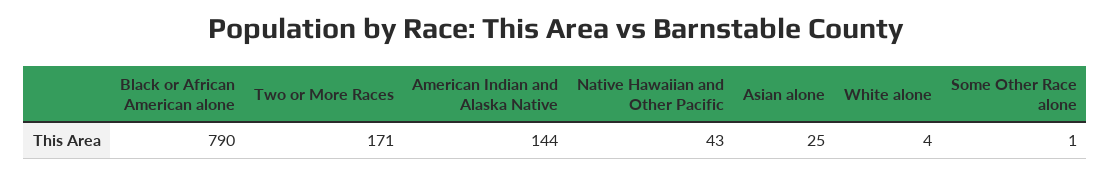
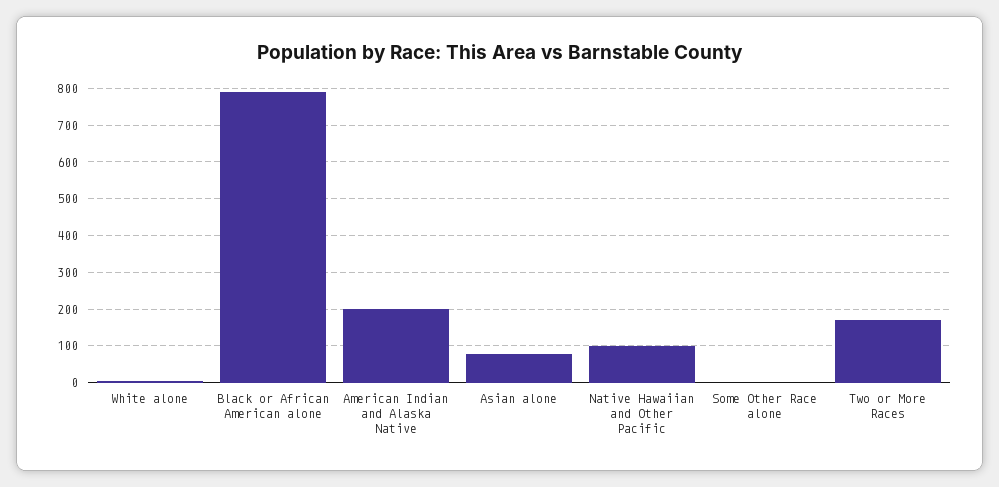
  {
    "Black or African American alone": 790,
    "Two or More Races": 171,
-   "American Indian and Alaska Native": 144,
+   "American Indian and Alaska Native": 200,
-   "Native Hawaiian and Other Pacific": 43,
+   "Native Hawaiian and Other Pacific": 100,
-   "Asian alone": 25,
+   "Asian alone": 80,
    "White alone": 4,
    "Some Other Race alone": 1
  }

